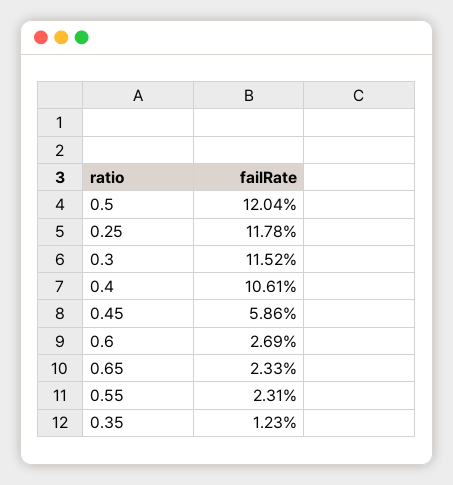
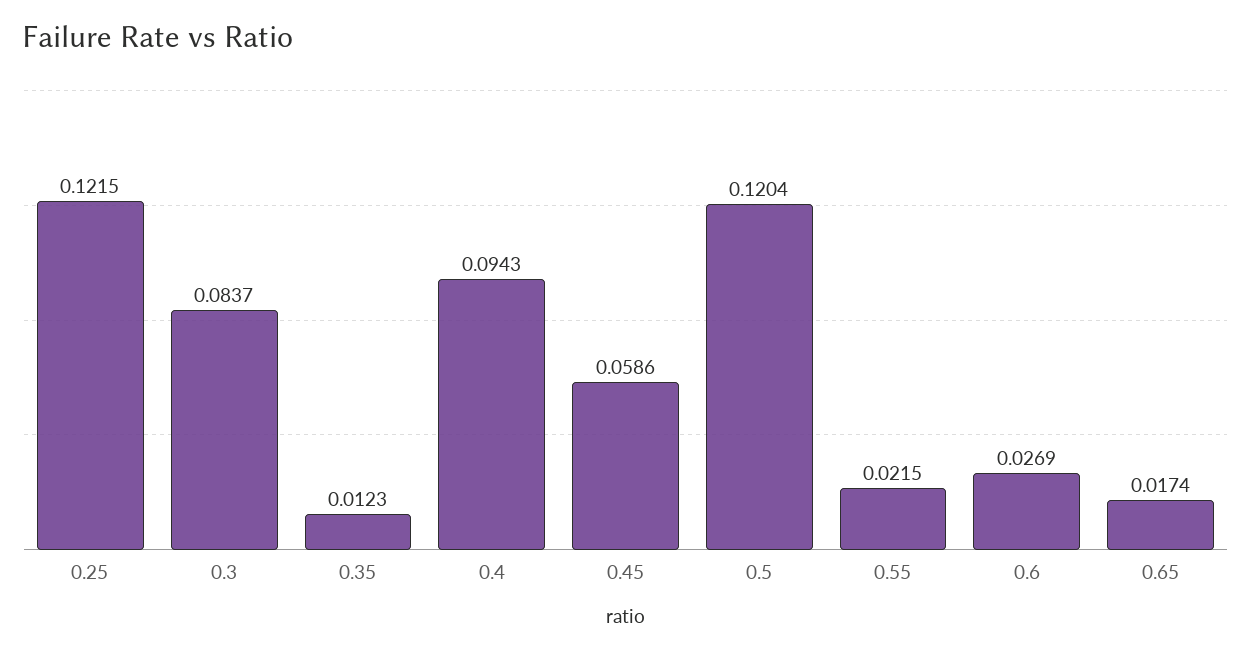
  {
    "0.5": 0.1204,
-   "0.25": 0.1178,
+   "0.25": 0.1215,
-   "0.3": 0.1152,
+   "0.3": 0.0837,
-   "0.4": 0.1061,
+   "0.4": 0.0943,
    "0.45": 0.0586,
    "0.6": 0.0269,
-   "0.65": 0.0233,
+   "0.65": 0.0174,
-   "0.55": 0.0231,
+   "0.55": 0.0215,
    "0.35": 0.0123
  }

